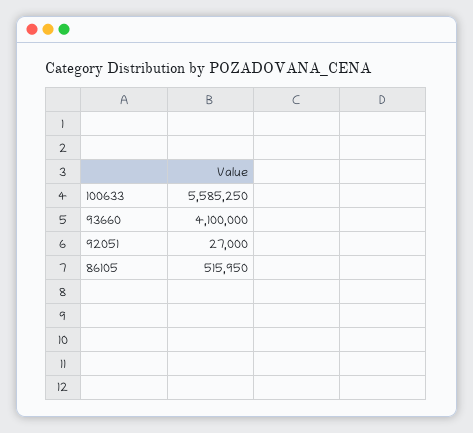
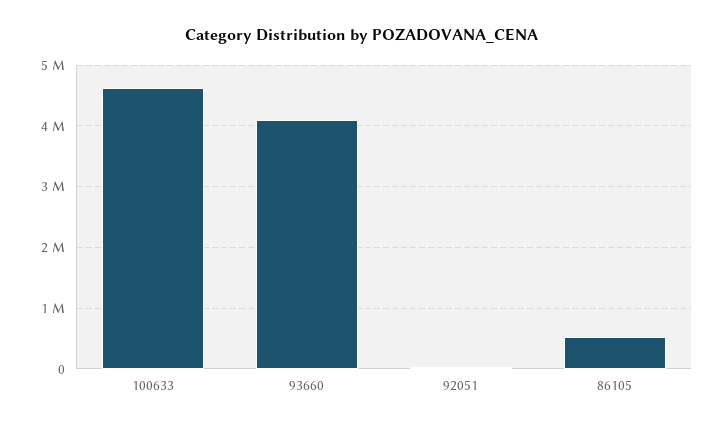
  {
-   "100633": 5585250,
+   "100633": 4600000,
    "93660": 4100000,
    "92051": 27000,
    "86105": 515950
  }

